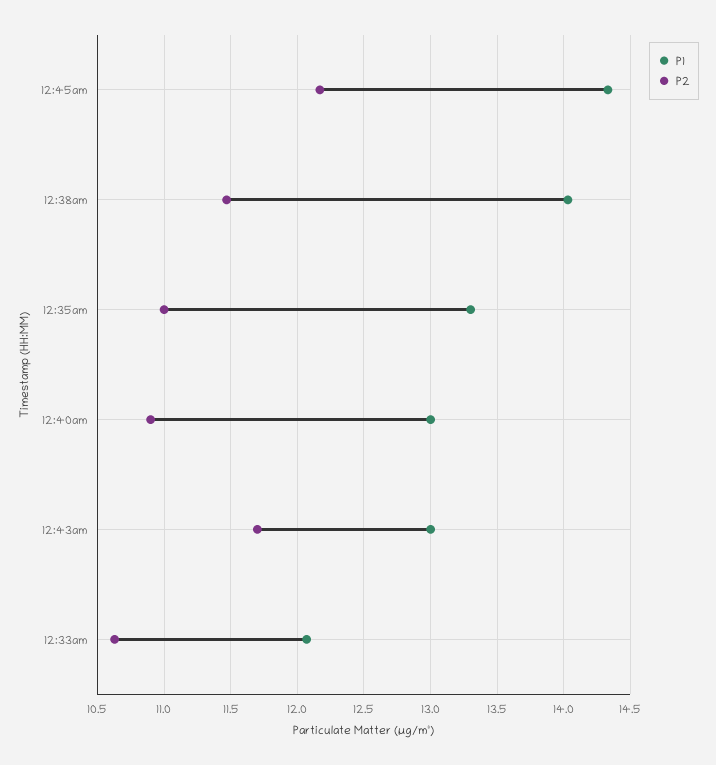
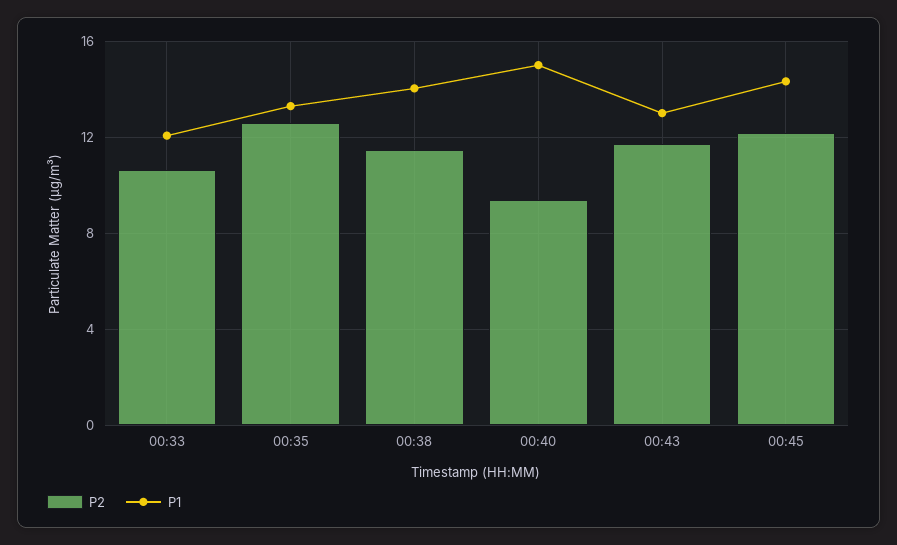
  {
    "P1": {
      "12:45am": 14.35,
      "12:38am": 14.05,
      "12:35am": 13.3,
-     "12:40am": 13,
+     "12:40am": 15,
      "12:43am": 13,
      "12:33am": 12.05
    },
    "P2": {
      "12:45am": 12.15,
      "12:38am": 11.45,
-     "12:35am": 11,
+     "12:35am": 12.5,
-     "12:40am": 10.9,
+     "12:40am": 9.5,
      "12:43am": 11.7,
      "12:33am": 10.65
    }
  }

